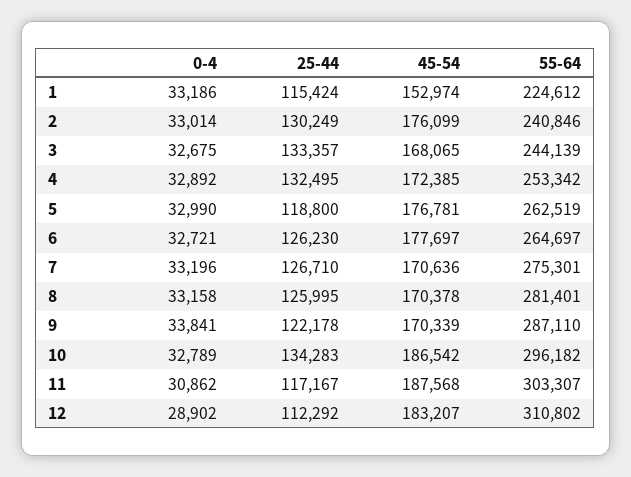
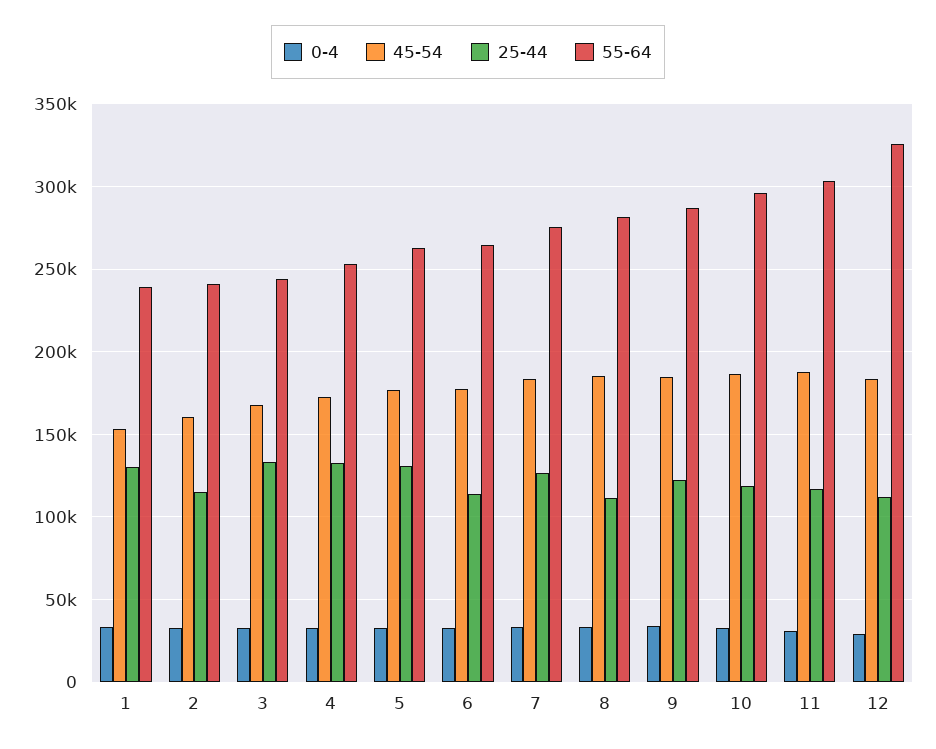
  {
    "0-4": {
      "1": 33186,
      "2": 33014,
      "3": 32675,
      "4": 32892,
      "5": 32990,
      "6": 32721,
      "7": 33196,
      "8": 33158,
      "9": 33841,
      "10": 32789,
      "11": 30862,
      "12": 28902
    },
    "25-44": {
-     "1": 115424,
+     "1": 130000,
-     "2": 130249,
+     "2": 115000,
      "3": 133357,
      "4": 132495,
-     "5": 118800,
+     "5": 130000,
-     "6": 126230,
+     "6": 115000,
      "7": 126710,
-     "8": 125995,
+     "8": 110000,
      "9": 122178,
-     "10": 134283,
+     "10": 120000,
      "11": 117167,
      "12": 112292
    },
    "45-54": {
      "1": 152974,
-     "2": 176099,
+     "2": 160000,
      "3": 168065,
      "4": 172385,
      "5": 176781,
      "6": 177697,
-     "7": 170636,
+     "7": 185000,
-     "8": 170378,
+     "8": 185000,
-     "9": 170339,
+     "9": 185000,
      "10": 186542,
      "11": 187568,
      "12": 183207
    },
    "55-64": {
-     "1": 224612,
+     "1": 240000,
      "2": 240846,
      "3": 244139,
      "4": 253342,
      "5": 262519,
      "6": 264697,
      "7": 275301,
      "8": 281401,
      "9": 287110,
      "10": 296182,
      "11": 303307,
-     "12": 310802
+     "12": 325000
    }
  }

